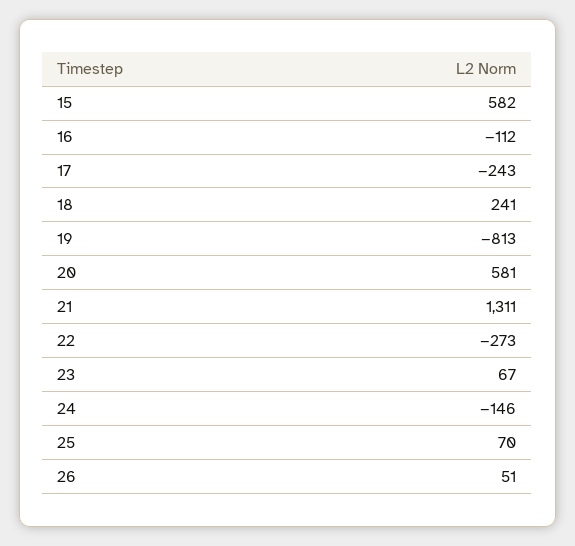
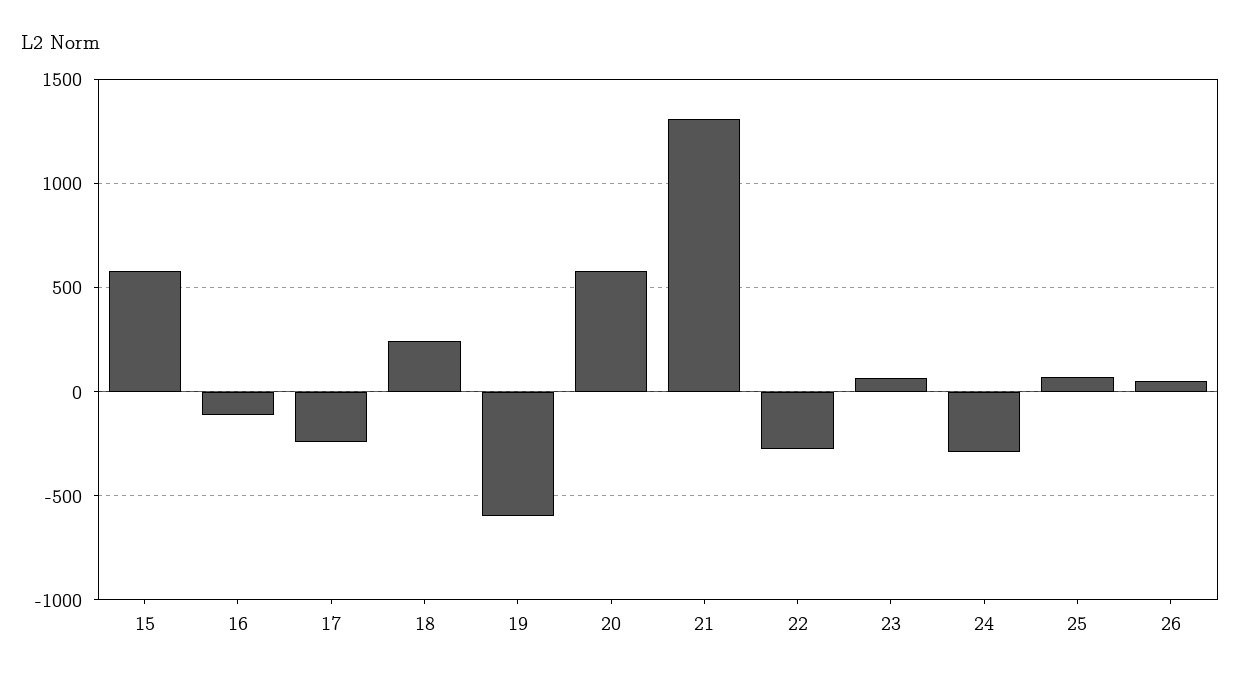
  {
    "15": 582,
    "16": -112,
    "17": -243,
    "18": 241,
-   "19": -813,
+   "19": -600,
    "20": 581,
    "21": 1311,
    "22": -273,
    "23": 67,
-   "24": -146,
+   "24": -300,
    "25": 70,
    "26": 51
  }

